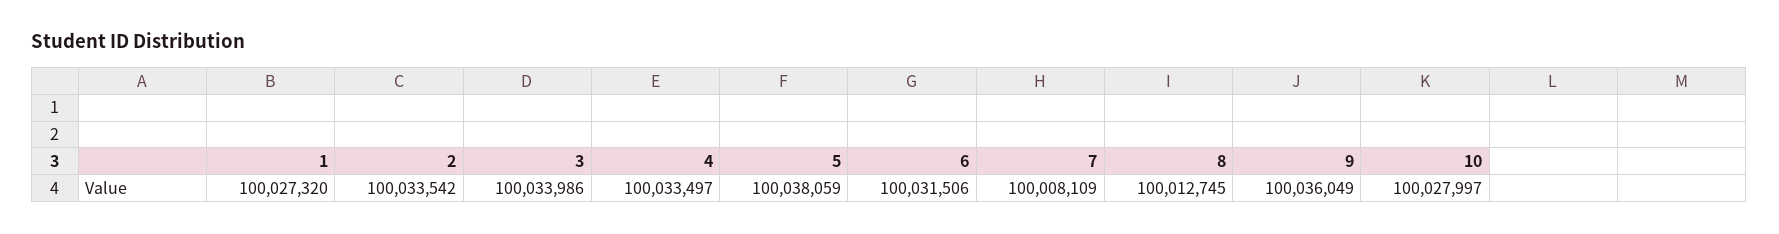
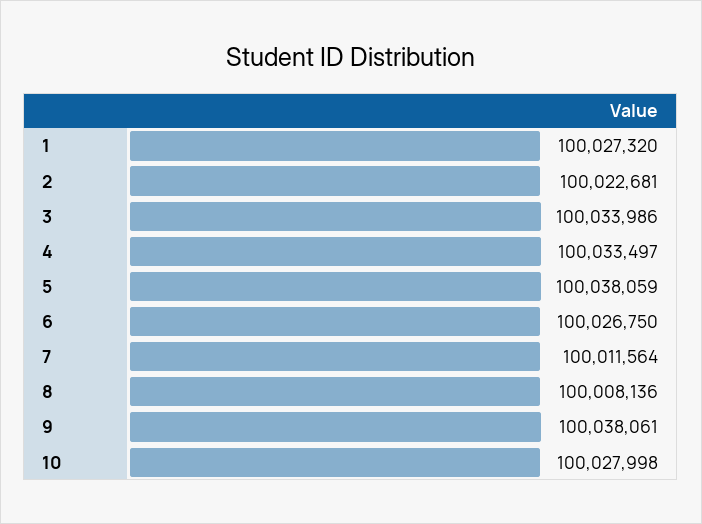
  {
    "1": 100027320,
-   "2": 100033542,
+   "2": 100022681,
    "3": 100033986,
    "4": 100033497,
    "5": 100038059,
-   "6": 100031506,
+   "6": 100026750,
-   "7": 100008109,
+   "7": 100011564,
-   "8": 100012745,
+   "8": 100008136,
-   "9": 100036049,
+   "9": 100038061,
-   "10": 100027997
+   "10": 100027998
  }

